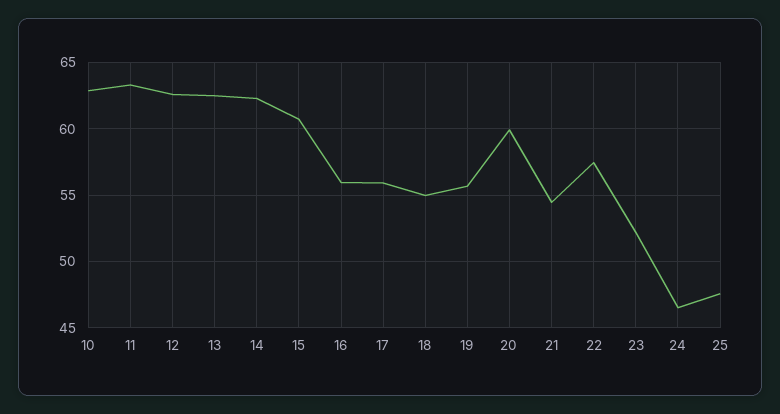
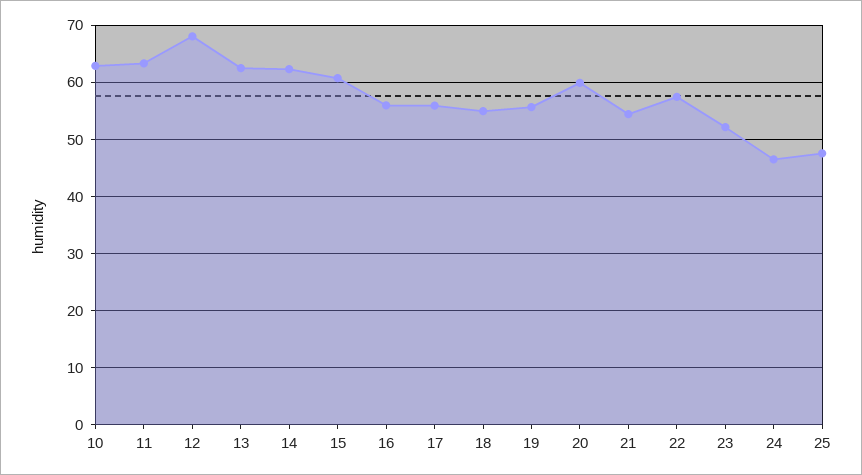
  {
    "10": 63,
    "11": 63.5,
-   "12": 62.5,
+   "12": 68,
    "13": 62.5,
    "14": 62.5,
    "15": 60.5,
    "16": 56,
    "17": 56,
    "18": 55,
    "19": 55.5,
    "20": 60,
    "21": 54.5,
    "22": 57.5,
    "23": 52,
    "24": 46.5,
    "25": 47.5
  }

